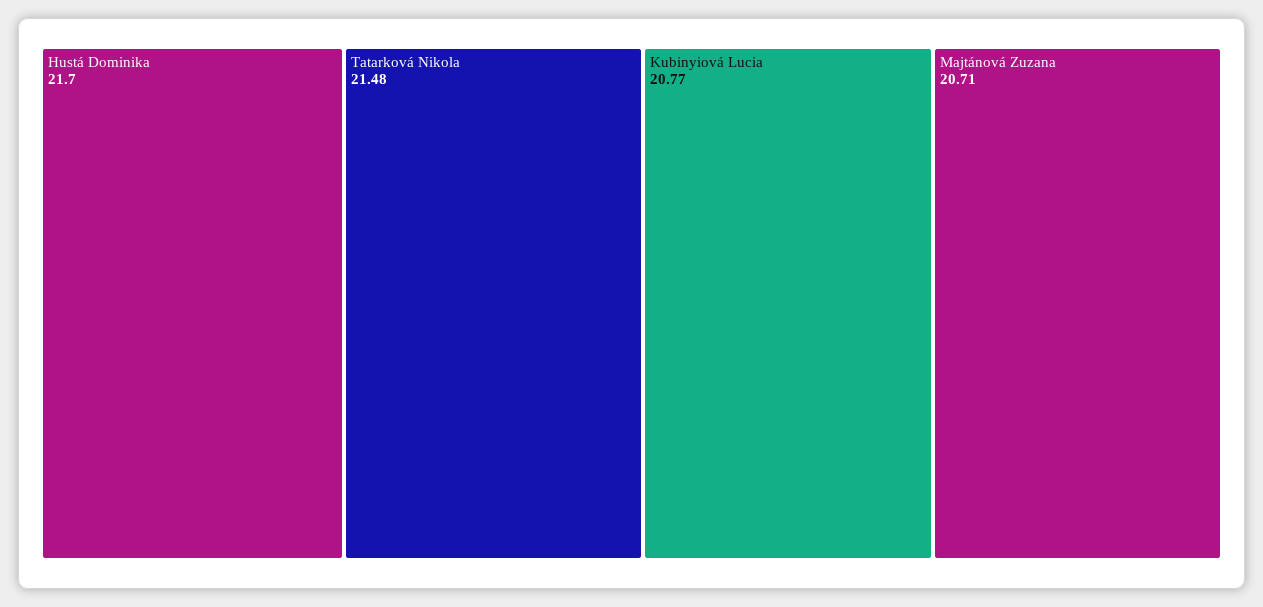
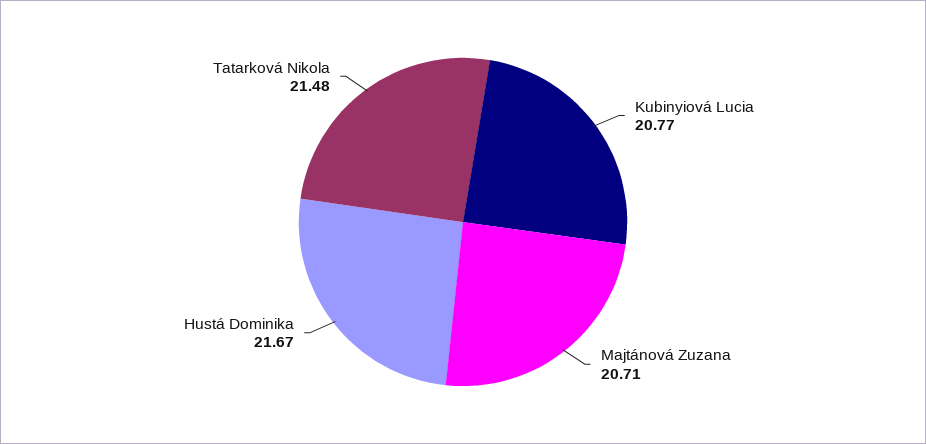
  {
-   "Hustá Dominika": 21.7,
+   "Hustá Dominika": 21.67,
    "Tatarková Nikola": 21.48,
    "Kubinyiová Lucia": 20.77,
    "Majtánová Zuzana": 20.71
  }

